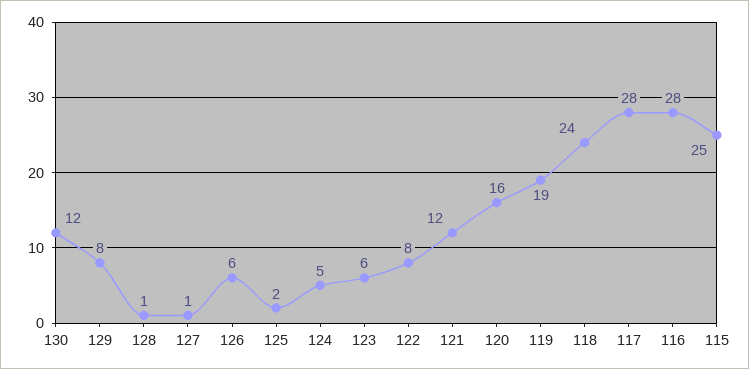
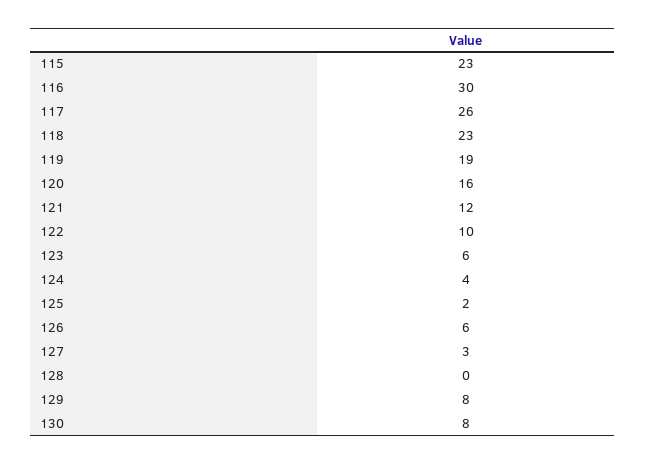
  {
-   "130": 12,
+   "130": 8,
    "129": 8,
-   "128": 1,
+   "128": 0,
-   "127": 1,
+   "127": 3,
    "126": 6,
    "125": 2,
-   "124": 5,
+   "124": 4,
    "123": 6,
-   "122": 8,
+   "122": 10,
    "121": 12,
    "120": 16,
    "119": 19,
-   "118": 24,
+   "118": 23,
-   "117": 28,
+   "117": 26,
-   "116": 28,
+   "116": 30,
-   "115": 25
+   "115": 23
  }

